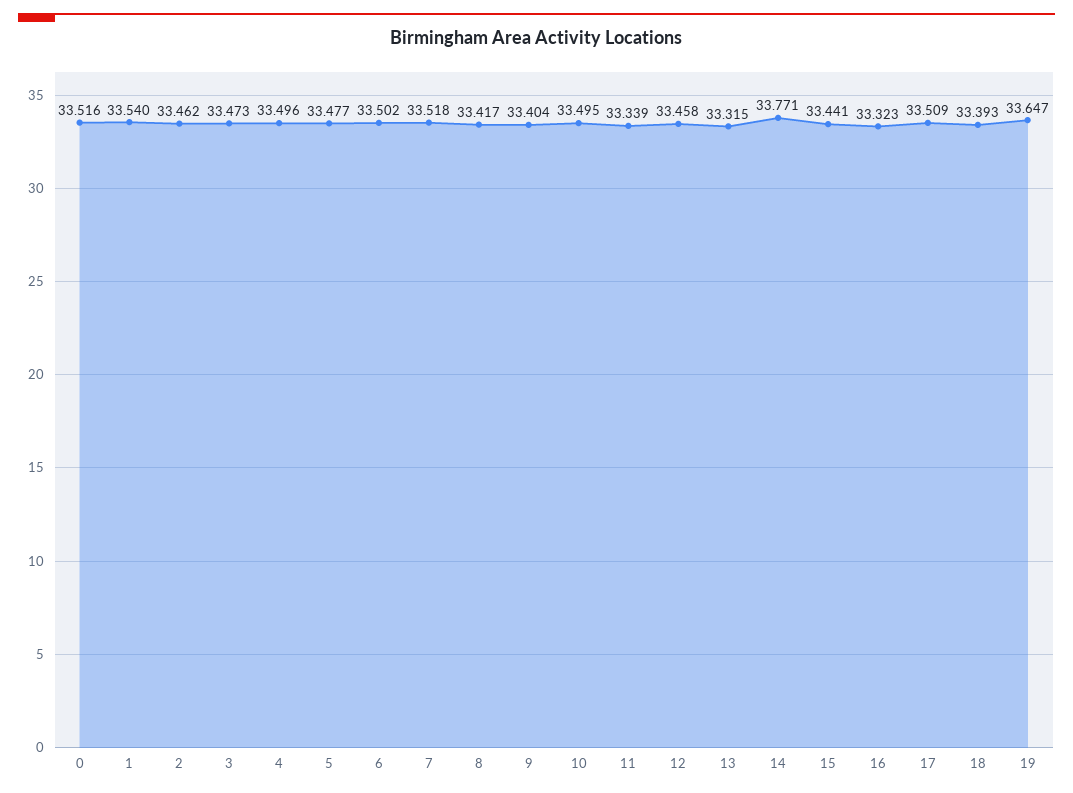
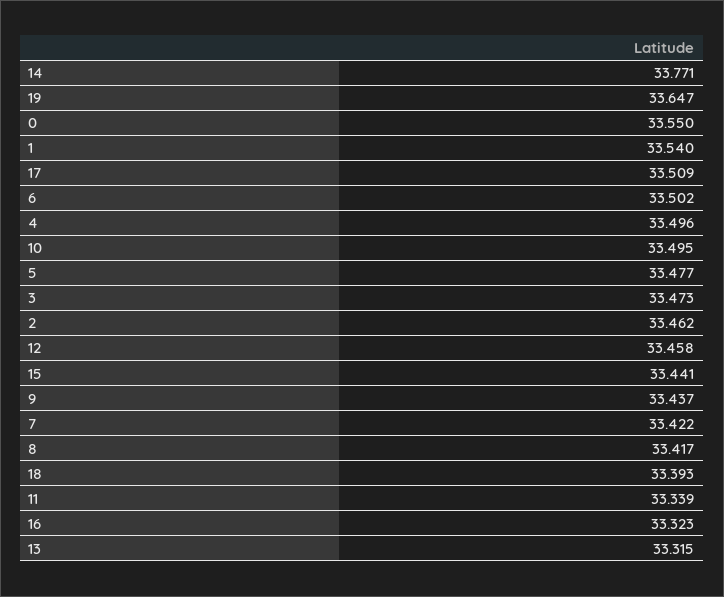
  {
-   "0": 33.516,
+   "0": 33.55,
    "1": 33.54,
    "2": 33.462,
    "3": 33.473,
    "4": 33.496,
    "5": 33.477,
    "6": 33.502,
-   "7": 33.518,
+   "7": 33.422,
    "8": 33.417,
-   "9": 33.404,
+   "9": 33.437,
    "10": 33.495,
    "11": 33.339,
    "12": 33.458,
    "13": 33.315,
    "14": 33.771,
    "15": 33.441,
    "16": 33.323,
    "17": 33.509,
    "18": 33.393,
    "19": 33.647
  }

